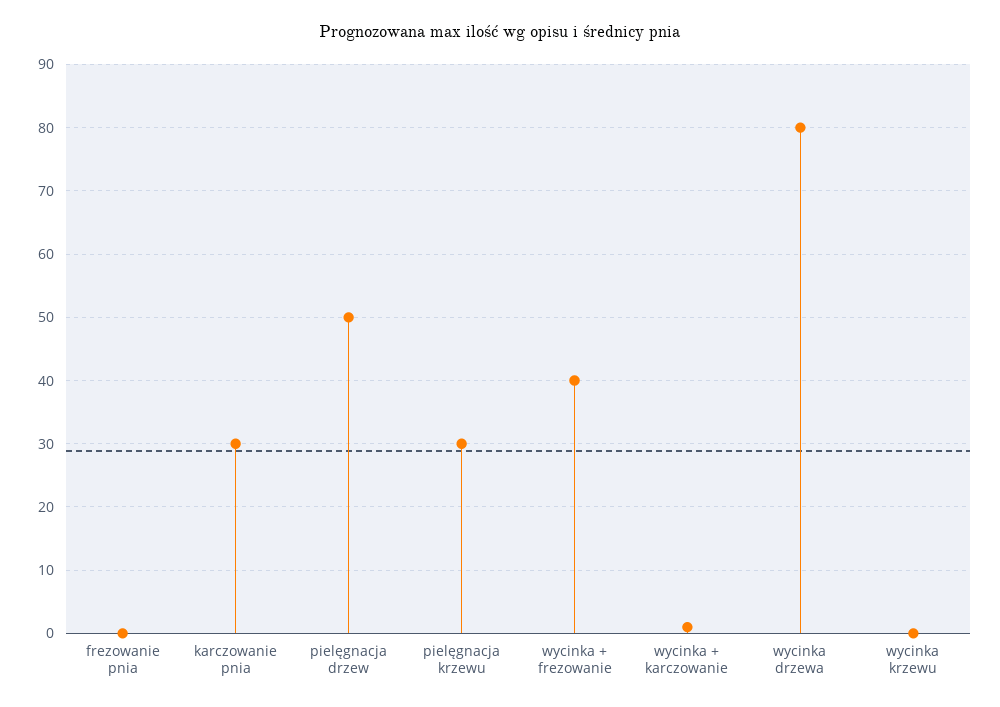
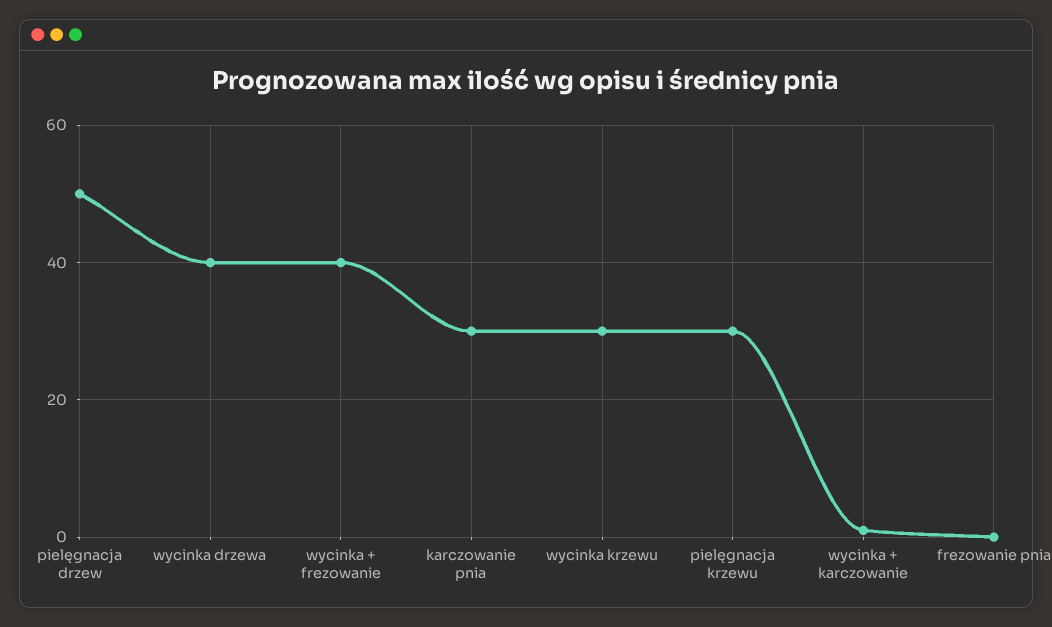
  {
    "frezowanie pnia": 0,
    "karczowanie pnia": 30,
    "pielęgnacja drzew": 50,
    "pielęgnacja krzewu": 30,
    "wycinka + frezowanie": 40,
    "wycinka + karczowanie": 1,
-   "wycinka drzewa": 80,
+   "wycinka drzewa": 40,
-   "wycinka krzewu": 0
+   "wycinka krzewu": 30
  }

